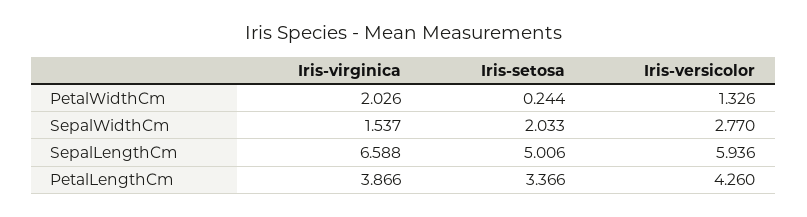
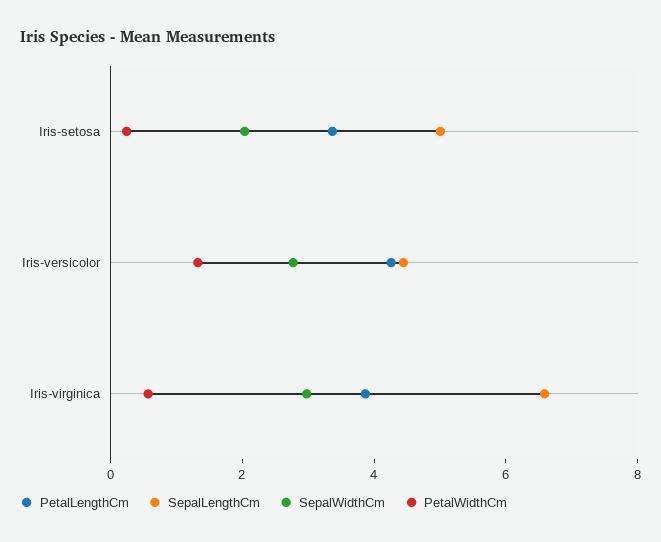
  {
    "PetalWidthCm": {
-     "Iris-virginica": 2.026,
+     "Iris-virginica": 0.5,
      "Iris-setosa": 0.244,
      "Iris-versicolor": 1.326
    },
    "SepalWidthCm": {
-     "Iris-virginica": 1.537,
+     "Iris-virginica": 3,
      "Iris-setosa": 2.033,
      "Iris-versicolor": 2.77
    },
    "SepalLengthCm": {
      "Iris-virginica": 6.588,
      "Iris-setosa": 5.006,
-     "Iris-versicolor": 5.936
+     "Iris-versicolor": 4.5
    },
    "PetalLengthCm": {
      "Iris-virginica": 3.866,
      "Iris-setosa": 3.366,
      "Iris-versicolor": 4.26
    }
  }

